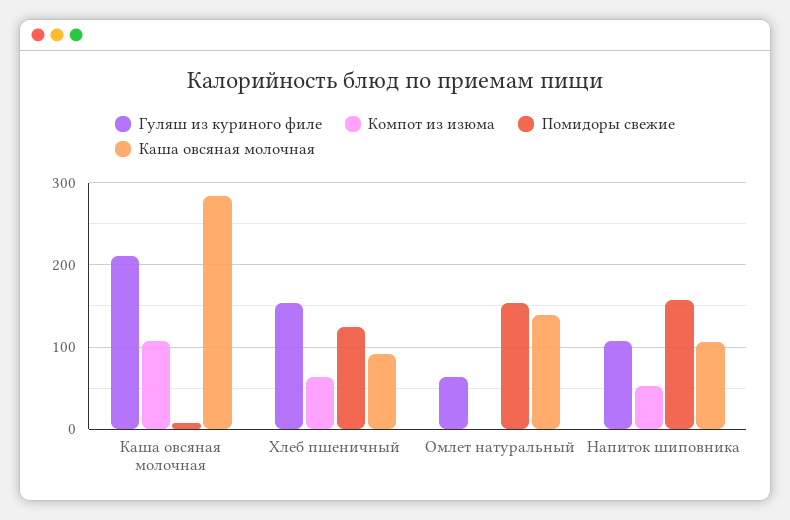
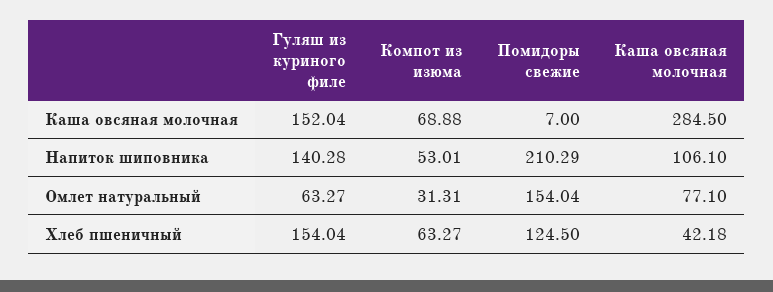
  {
    "Гуляш из куриного филе": {
-     "Каша овсяная молочная": 210,
+     "Каша овсяная молочная": 152.04,
      "Хлеб пшеничный": 154.04,
      "Омлет натуральный": 63.27,
-     "Напиток шиповника": 110
+     "Напиток шиповника": 140.28
    },
    "Компот из изюма": {
-     "Каша овсяная молочная": 110,
+     "Каша овсяная молочная": 68.88,
      "Хлеб пшеничный": 63.27,
-     "Омлет натуральный": 0,
+     "Омлет натуральный": 31.31,
      "Напиток шиповника": 53.01
    },
    "Помидоры свежие": {
      "Каша овсяная молочная": 7,
      "Хлеб пшеничный": 124.5,
      "Омлет натуральный": 154.04,
-     "Напиток шиповника": 160
+     "Напиток шиповника": 210.29
    },
    "Каша овсяная молочная": {
      "Каша овсяная молочная": 284.5,
-     "Хлеб пшеничный": 90,
+     "Хлеб пшеничный": 42.18,
-     "Омлет натуральный": 140,
+     "Омлет натуральный": 77.1,
      "Напиток шиповника": 106.1
    }
  }

